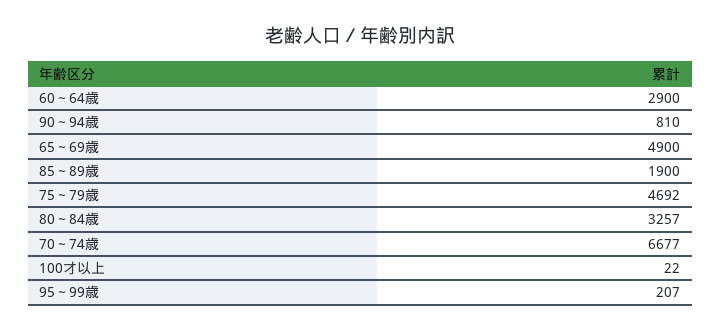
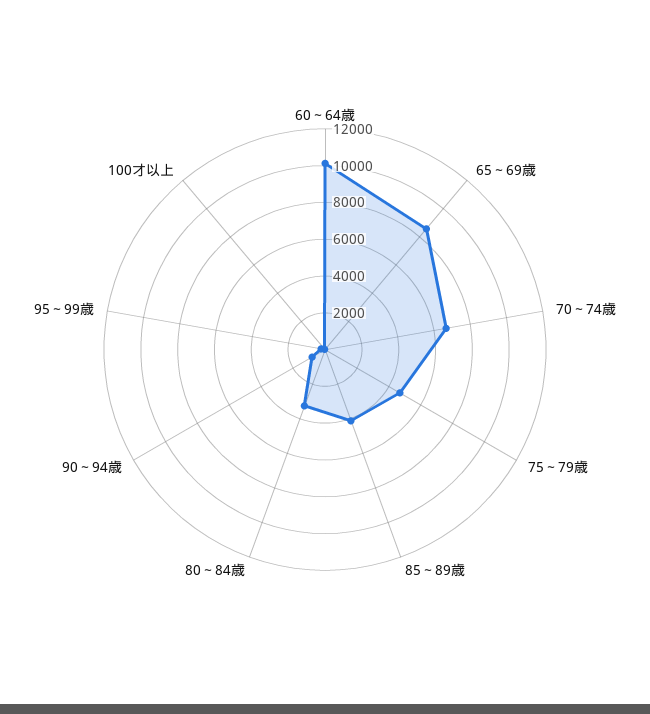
  {
-   "60～64歳": 2900,
+   "60～64歳": 10000,
    "90～94歳": 810,
-   "65～69歳": 4900,
+   "65～69歳": 8500,
-   "85～89歳": 1900,
+   "85～89歳": 4000,
    "75～79歳": 4692,
    "80～84歳": 3257,
    "70～74歳": 6677,
    "100才以上": 22,
    "95～99歳": 207
  }

